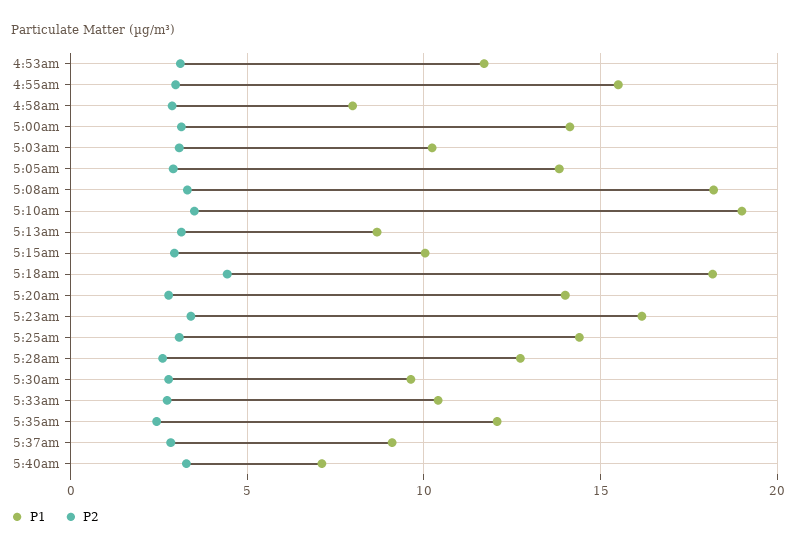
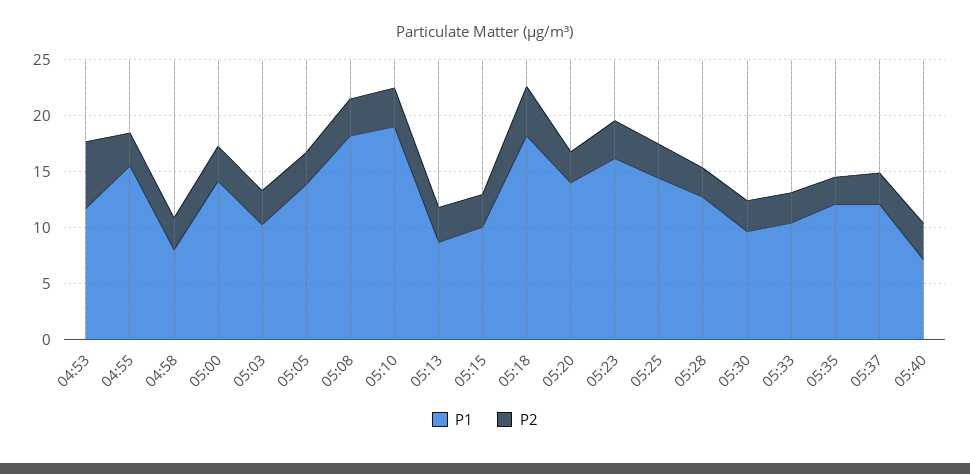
  {
    "P1": {
      "4:53am": 11.5,
      "4:55am": 15.5,
      "4:58am": 8,
      "5:00am": 14,
      "5:03am": 10,
      "5:05am": 14,
      "5:08am": 18,
      "5:10am": 19,
      "5:13am": 8.5,
      "5:15am": 10,
      "5:18am": 18,
      "5:20am": 14,
      "5:23am": 16,
      "5:25am": 14.5,
      "5:28am": 12.5,
      "5:30am": 9.5,
      "5:33am": 10.5,
      "5:35am": 12,
-     "5:37am": 9,
+     "5:37am": 12,
      "5:40am": 7
    },
    "P2": {
-     "4:53am": 3,
+     "4:53am": 6,
      "4:55am": 3,
      "4:58am": 3,
      "5:00am": 3,
      "5:03am": 3,
      "5:05am": 3,
      "5:08am": 3.5,
      "5:10am": 3.5,
      "5:13am": 3,
      "5:15am": 3,
      "5:18am": 4.5,
      "5:20am": 3,
      "5:23am": 3.5,
      "5:25am": 3,
      "5:28am": 2.5,
      "5:30am": 3,
      "5:33am": 2.5,
      "5:35am": 2.5,
      "5:37am": 3,
      "5:40am": 3.5
    }
  }

